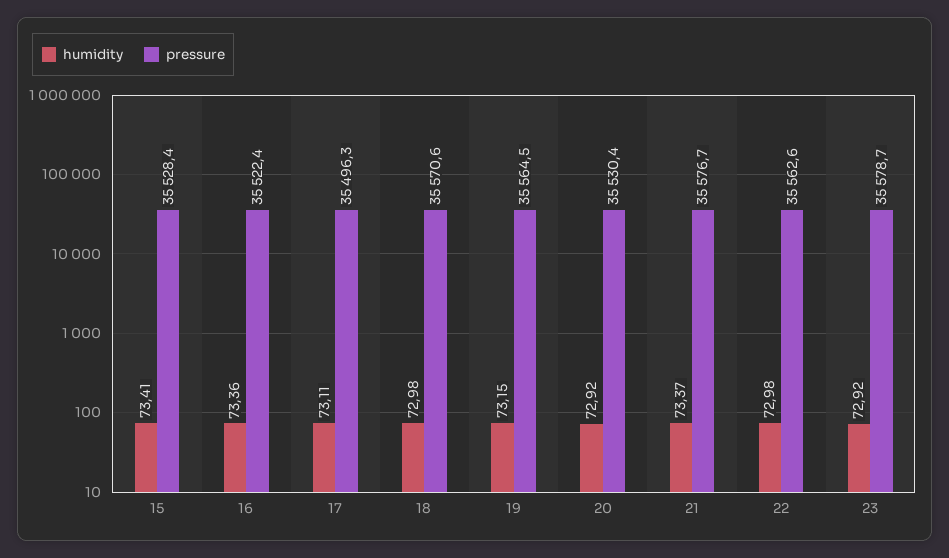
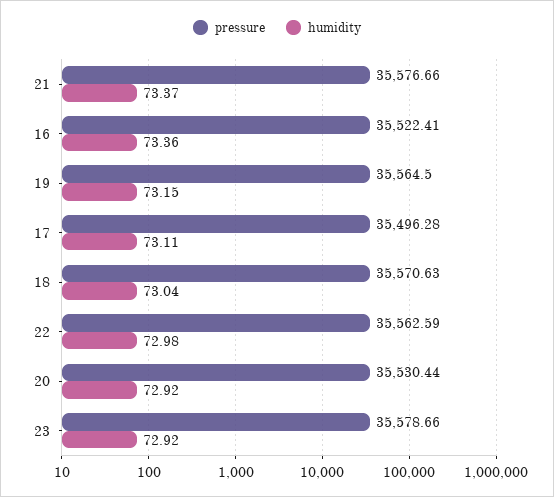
  {
    "humidity": {
-     "15": 73.41,
      "16": 73.36,
      "17": 73.11,
-     "18": 72.98,
+     "18": 73.04,
      "19": 73.15,
      "20": 72.92,
      "21": 73.37,
      "22": 72.98,
      "23": 72.92
    },
    "pressure": {
-     "15": 35528.4,
      "16": 35522.41,
      "17": 35496.28,
      "18": 35570.63,
      "19": 35564.5,
      "20": 35530.44,
      "21": 35576.66,
      "22": 35562.59,
      "23": 35578.66
    }
  }

